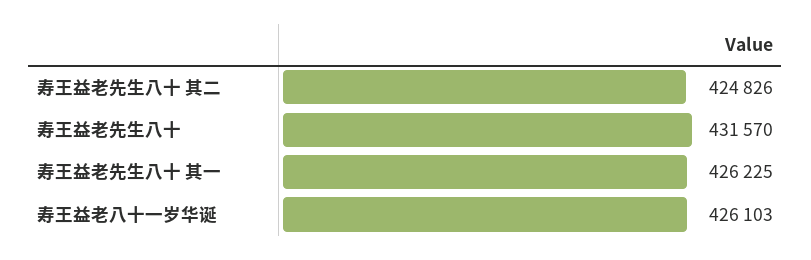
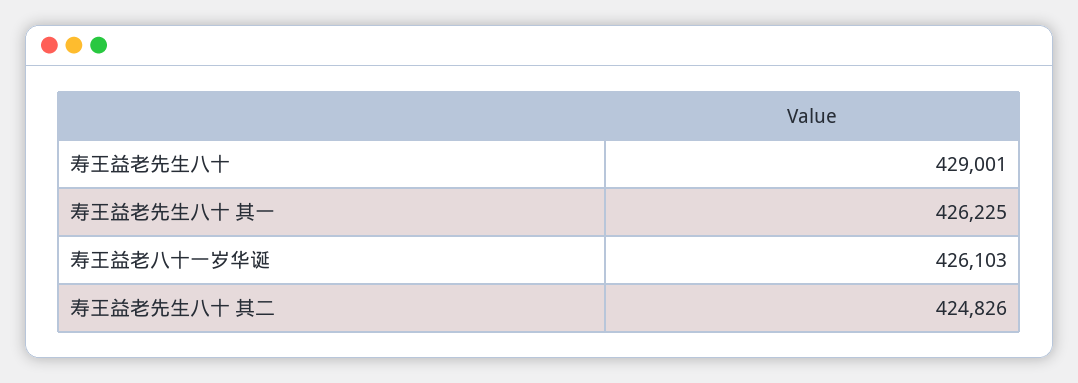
  {
    "寿王益老先生八十 其二": 424826,
-   "寿王益老先生八十": 431570,
+   "寿王益老先生八十": 429001,
    "寿王益老先生八十 其一": 426225,
    "寿王益老八十一岁华诞": 426103
  }

